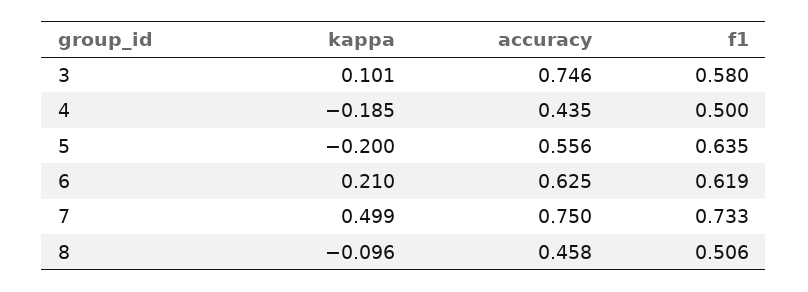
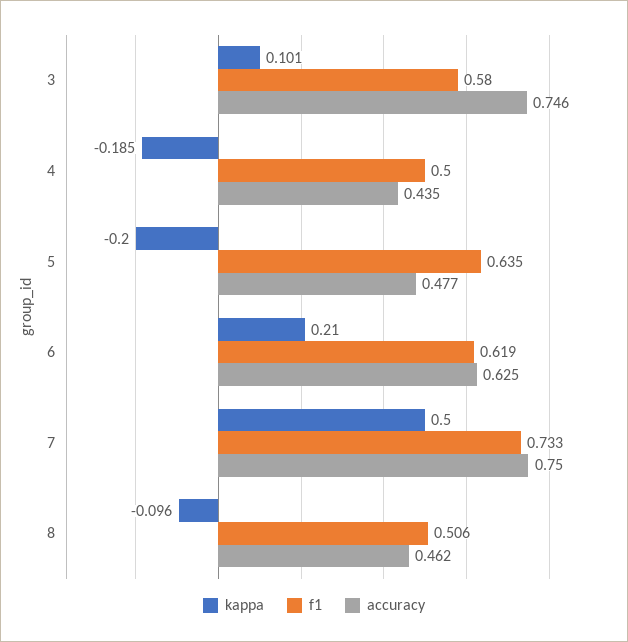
  {
    "kappa": {
      "3": 0.101,
      "4": -0.185,
      "5": -0.2,
      "6": 0.21,
-     "7": 0.499,
+     "7": 0.5,
      "8": -0.096
    },
    "accuracy": {
      "3": 0.746,
      "4": 0.435,
-     "5": 0.556,
+     "5": 0.477,
      "6": 0.625,
      "7": 0.75,
-     "8": 0.458
+     "8": 0.462
    },
    "f1": {
      "3": 0.58,
      "4": 0.5,
      "5": 0.635,
      "6": 0.619,
      "7": 0.733,
      "8": 0.506
    }
  }

